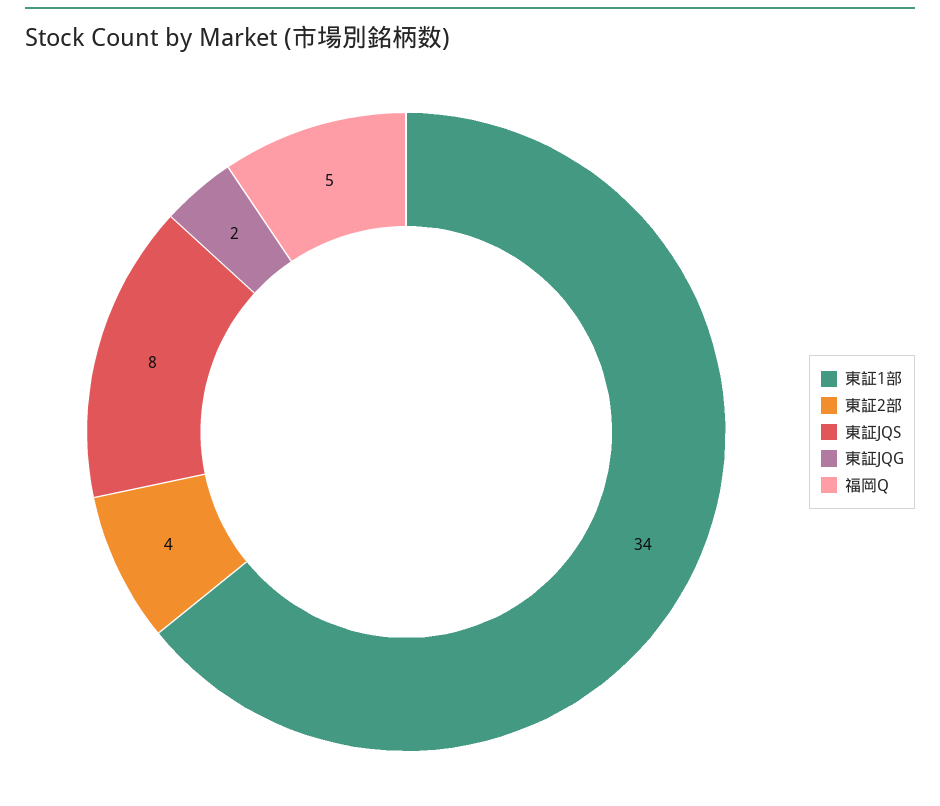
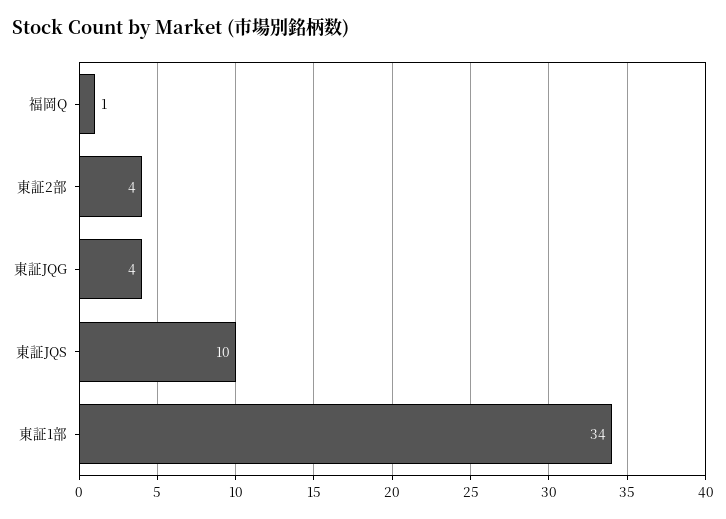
  {
    "東証1部": 34,
    "東証2部": 4,
-   "東証JQS": 8,
+   "東証JQS": 10,
-   "東証JQG": 2,
+   "東証JQG": 4,
-   "福岡Q": 5
+   "福岡Q": 1
  }

